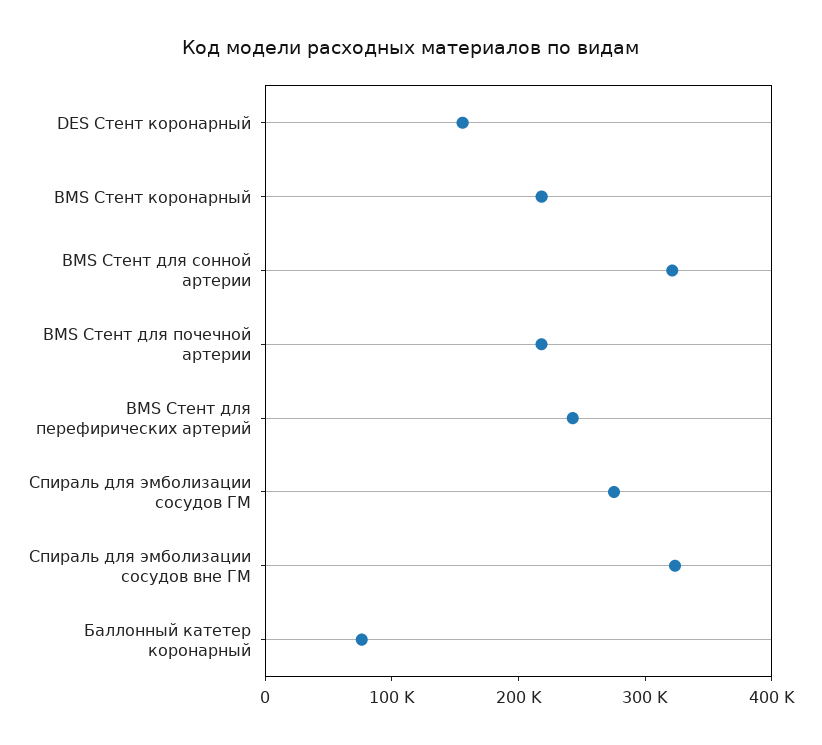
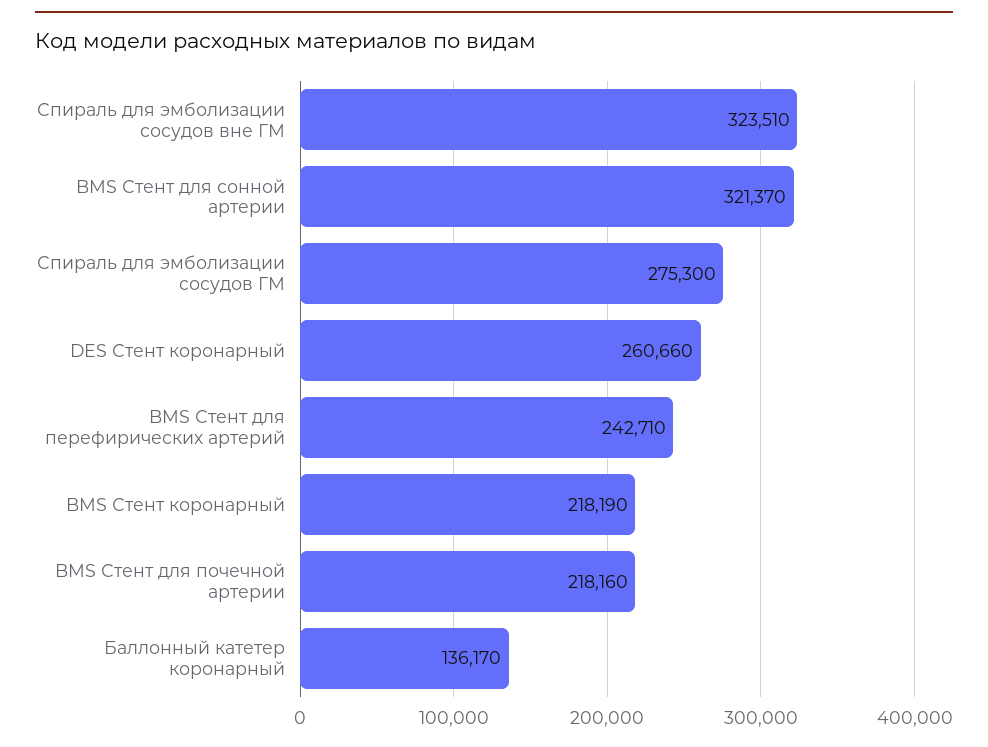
  {
-   "DES Стент коронарный": 160000,
+   "DES Стент коронарный": 260660,
    "BMS Стент коронарный": 218190,
    "BMS Стент для сонной артерии": 321370,
    "BMS Стент для почечной артерии": 218160,
    "BMS Стент для перефирических артерий": 242710,
    "Спираль для эмболизации сосудов ГМ": 275300,
    "Спираль для эмболизации сосудов вне ГМ": 323510,
-   "Баллонный катетер коронарный": 80000
+   "Баллонный катетер коронарный": 136170
  }

